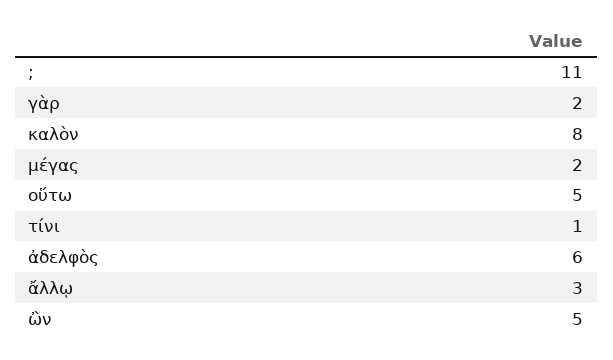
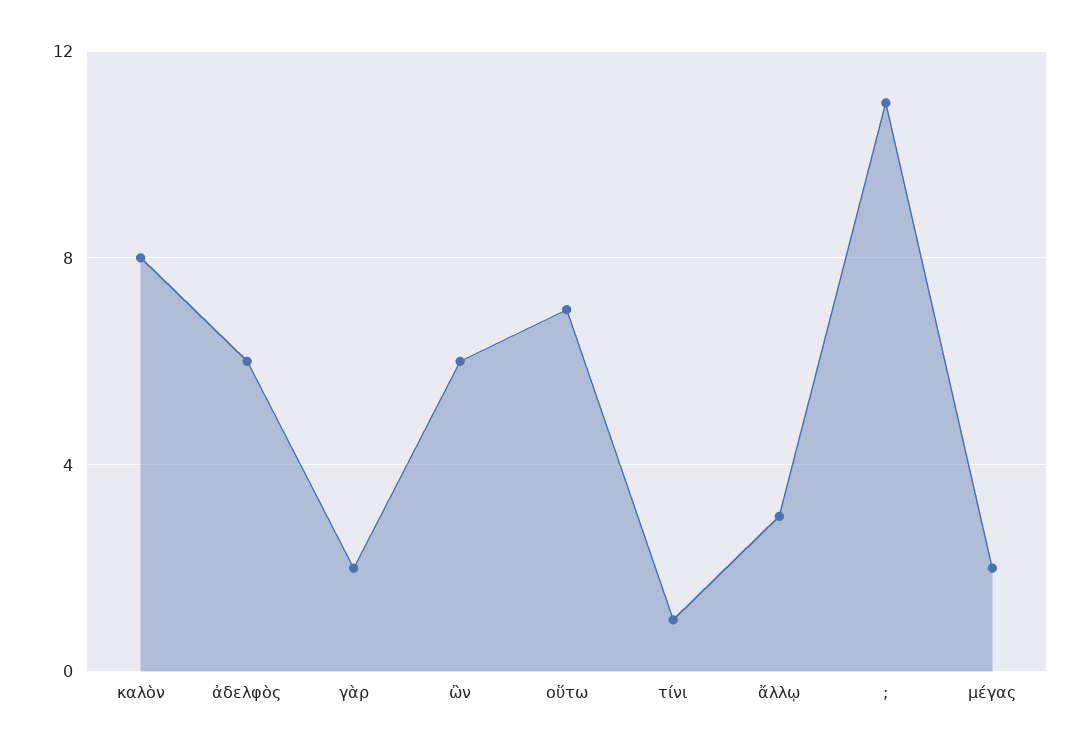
  {
    ";": 11,
    "γὰρ": 2,
    "καλὸν": 8,
    "μέγας": 2,
-   "οὕτω": 5,
+   "οὕτω": 7,
    "τίνι": 1,
    "ἀδελφὸς": 6,
    "ἄλλῳ": 3,
-   "ὢν": 5
+   "ὢν": 6
  }

